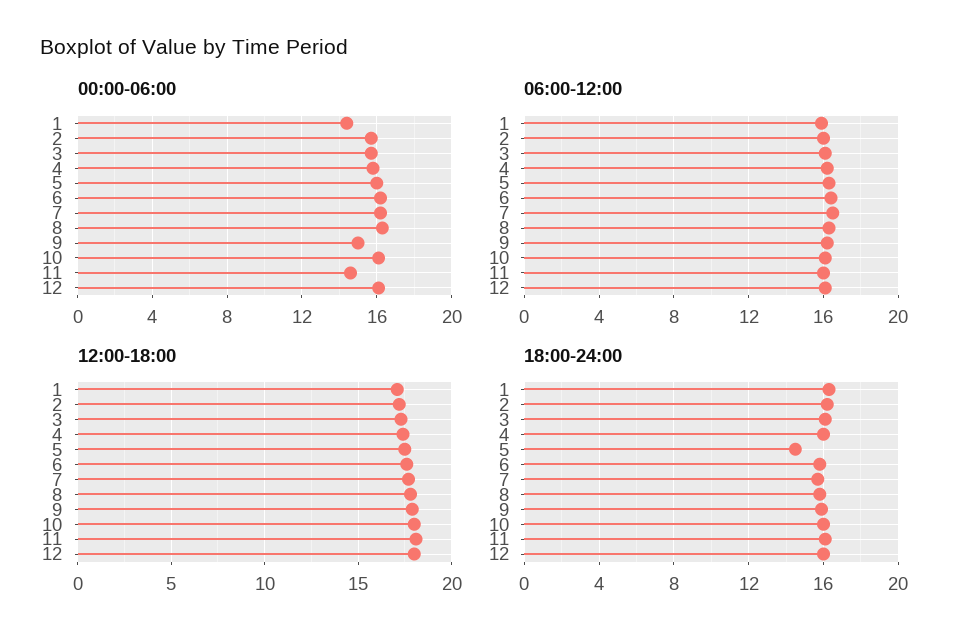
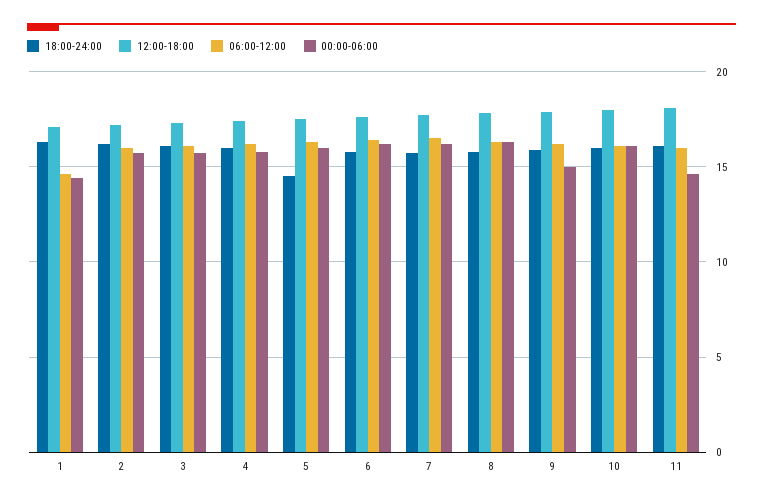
  {
    "00:00-06:00": {
      "1": 14.5,
      "2": 15.5,
      "3": 15.5,
      "4": 16,
      "5": 16,
      "6": 16,
      "7": 16,
      "8": 16.5,
      "9": 15,
      "10": 16,
-     "11": 14.5,
+     "11": 14.5
-     "12": 16
    },
    "06:00-12:00": {
-     "1": 16,
+     "1": 14.5,
      "2": 16,
      "3": 16,
      "4": 16,
      "5": 16.5,
      "6": 16.5,
      "7": 16.5,
      "8": 16.5,
      "9": 16,
      "10": 16,
-     "11": 16,
+     "11": 16
-     "12": 16
    },
    "12:00-18:00": {
      "1": 17,
      "2": 17,
      "3": 17.5,
      "4": 17.5,
      "5": 17.5,
      "6": 17.5,
      "7": 17.5,
      "8": 18,
      "9": 18,
      "10": 18,
-     "11": 18,
+     "11": 18
-     "12": 18
    },
    "18:00-24:00": {
      "1": 16.5,
      "2": 16,
      "3": 16,
      "4": 16,
      "5": 14.5,
      "6": 16,
      "7": 15.5,
      "8": 16,
      "9": 16,
      "10": 16,
-     "11": 16,
+     "11": 16
-     "12": 16
    }
  }

